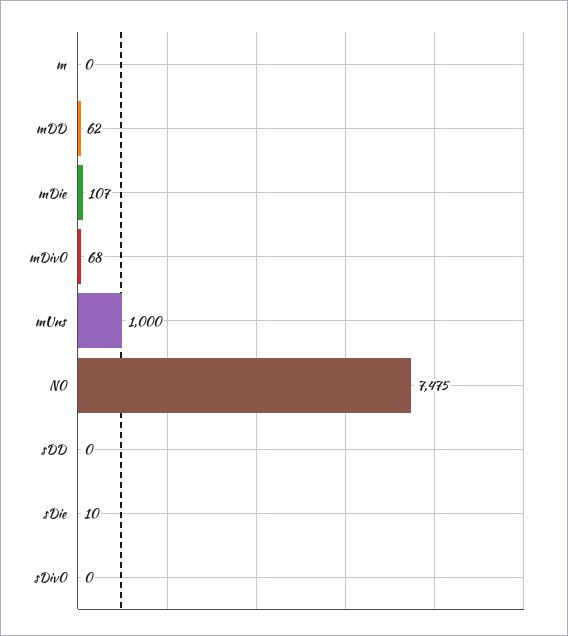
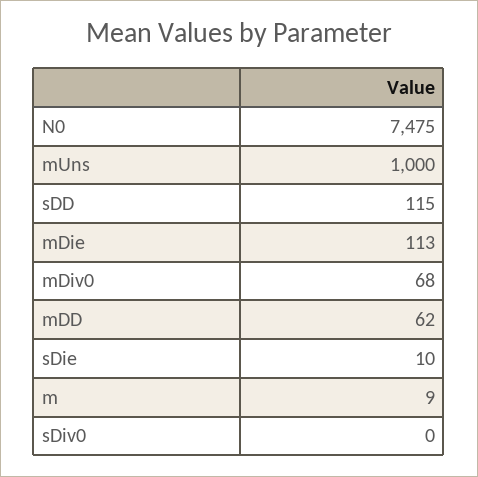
  {
-   "m": 0,
+   "m": 9,
    "mDD": 62,
-   "mDie": 107,
+   "mDie": 113,
    "mDiv0": 68,
    "mUns": 1000,
    "N0": 7475,
-   "sDD": 0,
+   "sDD": 115,
    "sDie": 10,
    "sDiv0": 0
  }

